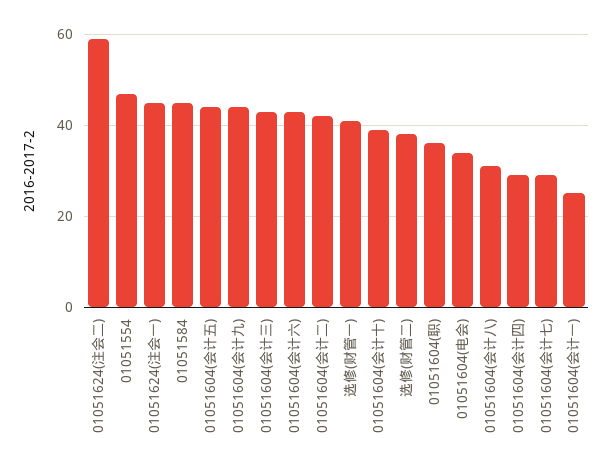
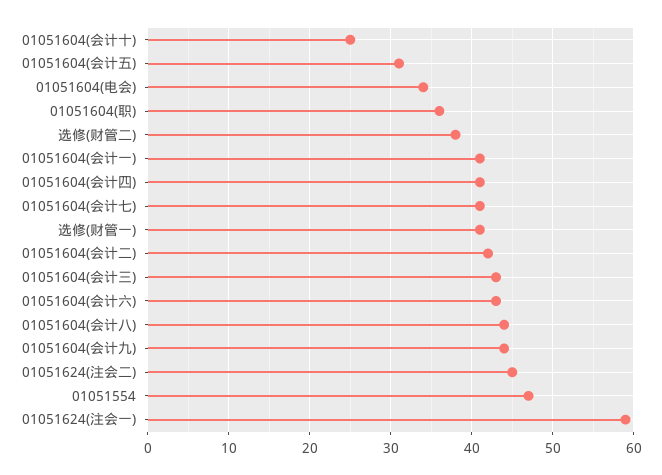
  {
-   "01051624(注会二)": 60,
+   "01051624(注会二)": 45,
    "01051554": 47,
-   "01051624(注会一)": 45,
+   "01051624(注会一)": 59,
-   "01051584": 45,
-   "01051604(会计五)": 45,
+   "01051604(会计五)": 31,
    "01051604(会计九)": 44,
    "01051604(会计三)": 43,
    "01051604(会计六)": 43,
    "01051604(会计二)": 42,
    "选修(财管一)": 41,
-   "01051604(会计十)": 40,
+   "01051604(会计十)": 25,
    "选修(财管二)": 38,
    "01051604(职)": 36,
    "01051604(电会)": 34,
-   "01051604(会计八)": 30,
+   "01051604(会计八)": 44,
-   "01051604(会计四)": 30,
+   "01051604(会计四)": 41,
-   "01051604(会计七)": 30,
+   "01051604(会计七)": 41,
-   "01051604(会计一)": 25
+   "01051604(会计一)": 41
  }

